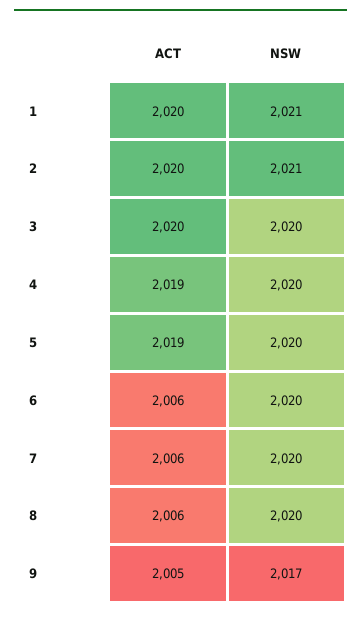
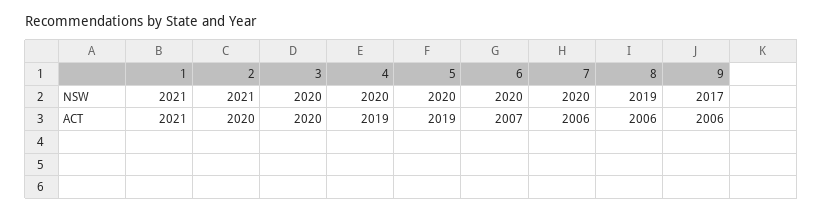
  {
    "ACT": {
-     "1": 2020,
+     "1": 2021,
      "2": 2020,
      "3": 2020,
      "4": 2019,
      "5": 2019,
-     "6": 2006,
+     "6": 2007,
      "7": 2006,
      "8": 2006,
-     "9": 2005
+     "9": 2006
    },
    "NSW": {
      "1": 2021,
      "2": 2021,
      "3": 2020,
      "4": 2020,
      "5": 2020,
      "6": 2020,
      "7": 2020,
-     "8": 2020,
+     "8": 2019,
      "9": 2017
    }
  }

